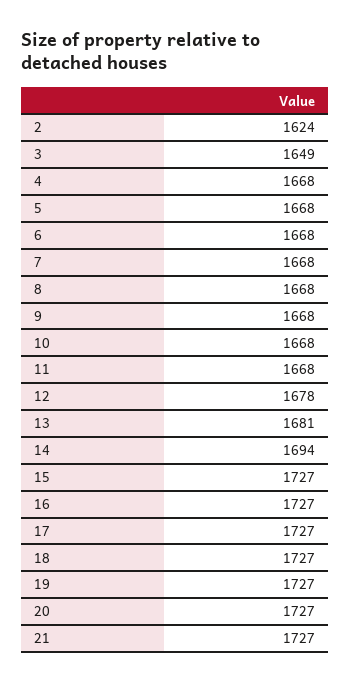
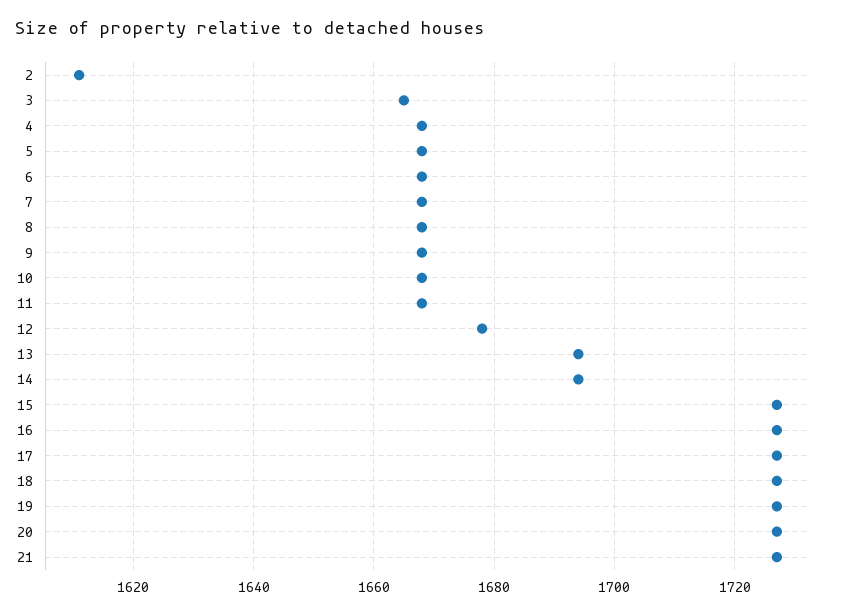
  {
-   "2": 1624,
+   "2": 1610,
-   "3": 1649,
+   "3": 1665,
    "4": 1668,
    "5": 1668,
    "6": 1668,
    "7": 1668,
    "8": 1668,
    "9": 1668,
    "10": 1668,
    "11": 1668,
    "12": 1678,
-   "13": 1681,
+   "13": 1695,
    "14": 1694,
    "15": 1727,
    "16": 1727,
    "17": 1727,
    "18": 1727,
    "19": 1727,
    "20": 1727,
    "21": 1727
  }

